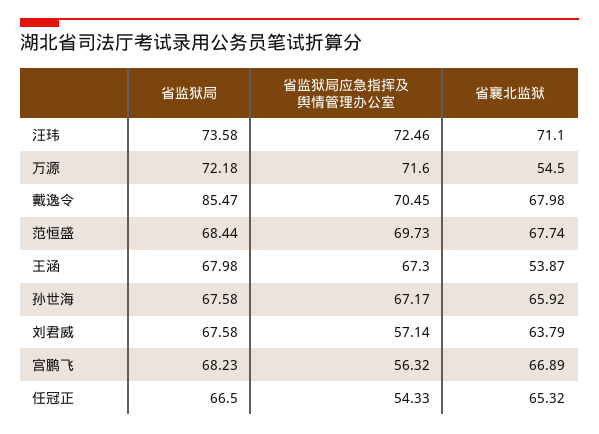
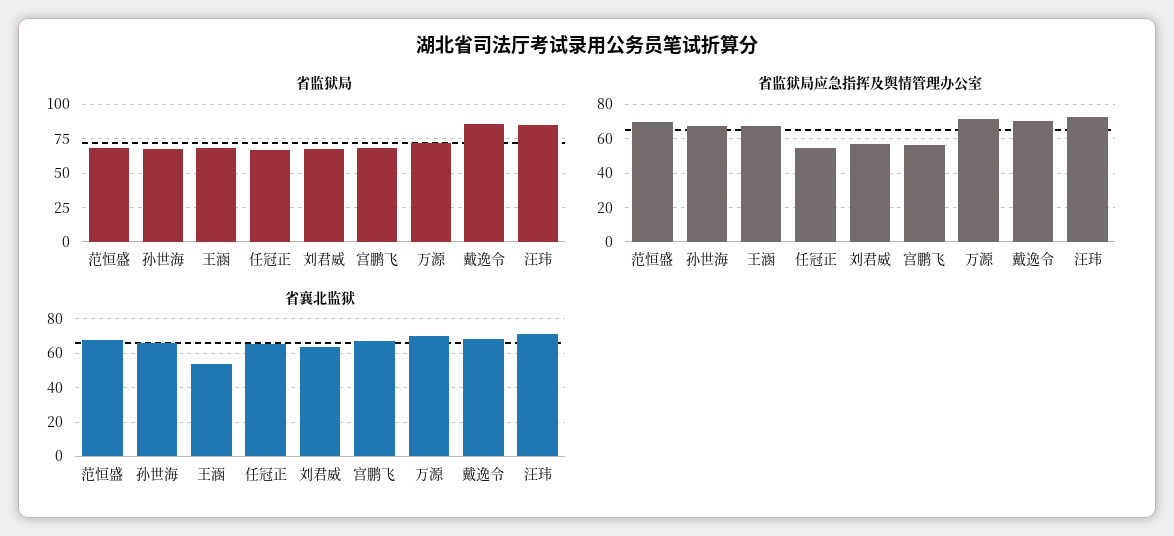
  {
    "省监狱局": {
-     "汪玮": 73.58,
+     "汪玮": 85,
      "万源": 72.18,
      "戴逸令": 85.47,
      "范恒盛": 68.44,
      "王涵": 67.98,
      "孙世海": 67.58,
      "刘君威": 67.58,
      "宫鹏飞": 68.23,
      "任冠正": 66.5
    },
    "省监狱局应急指挥及舆情管理办公室": {
      "汪玮": 72.46,
      "万源": 71.6,
      "戴逸令": 70.45,
      "范恒盛": 69.73,
      "王涵": 67.3,
      "孙世海": 67.17,
      "刘君威": 57.14,
      "宫鹏飞": 56.32,
      "任冠正": 54.33
    },
    "省襄北监狱": {
      "汪玮": 71.1,
-     "万源": 54.5,
+     "万源": 70,
      "戴逸令": 67.98,
      "范恒盛": 67.74,
      "王涵": 53.87,
      "孙世海": 65.92,
      "刘君威": 63.79,
      "宫鹏飞": 66.89,
      "任冠正": 65.32
    }
  }

